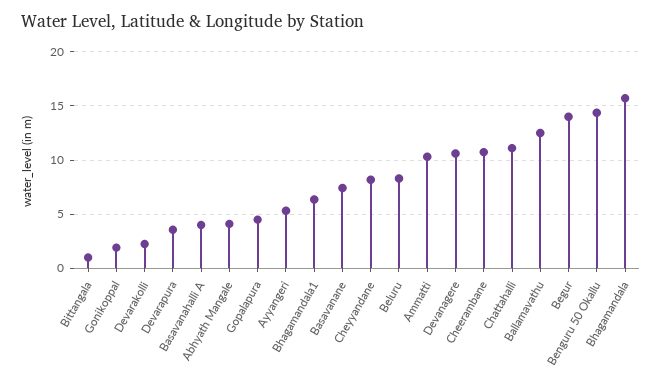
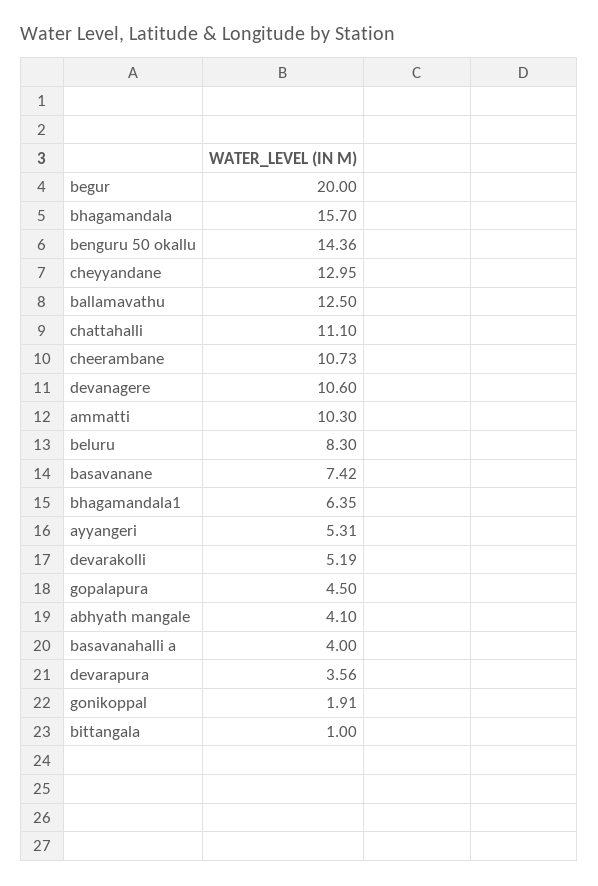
  {
    "Bittangala": 1,
    "Gonikoppal": 1.91,
-   "Devarakolli": 2,
+   "Devarakolli": 5.19,
    "Devarapura": 3.56,
    "Basavanahalli A": 4,
    "Abhyath Mangale": 4.1,
    "Gopalapura": 4.5,
    "Ayyangeri": 5.31,
    "Bhagamandala1": 6.35,
    "Basavanane": 7.42,
-   "Cheyyandane": 8,
+   "Cheyyandane": 12.95,
    "Beluru": 8.3,
    "Ammatti": 10.3,
    "Devanagere": 10.6,
    "Cheerambane": 10.73,
    "Chattahalli": 11.1,
    "Ballamavathu": 12.5,
-   "Begur": 14,
+   "Begur": 20,
    "Benguru 50 Okallu": 14.36,
    "Bhagamandala": 15.7
  }

